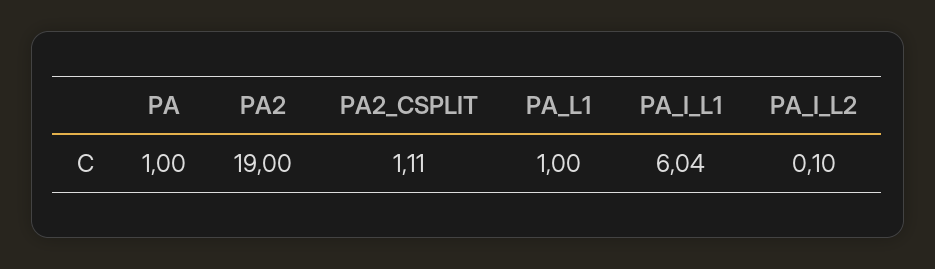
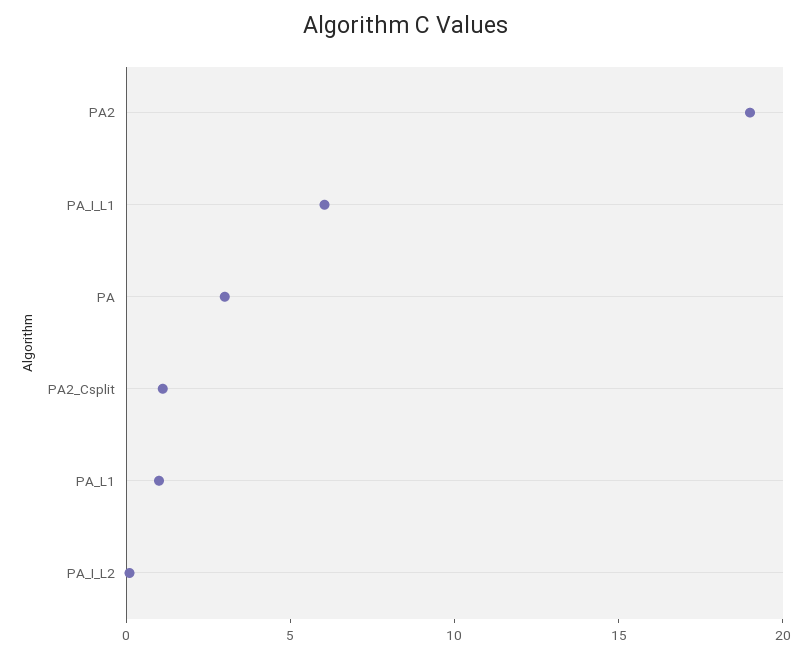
  {
-   "PA": 1,
+   "PA": 3,
    "PA2": 19,
    "PA2_CSPLIT": 1.11,
    "PA_L1": 1,
    "PA_I_L1": 6.04,
    "PA_I_L2": 0.1
  }

